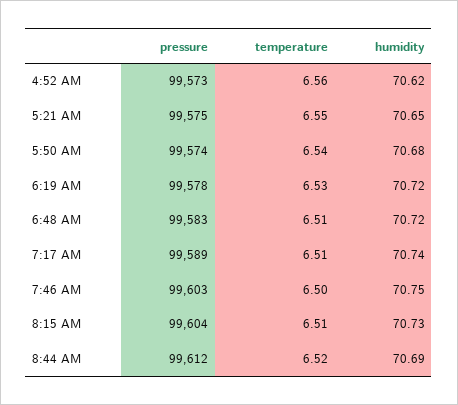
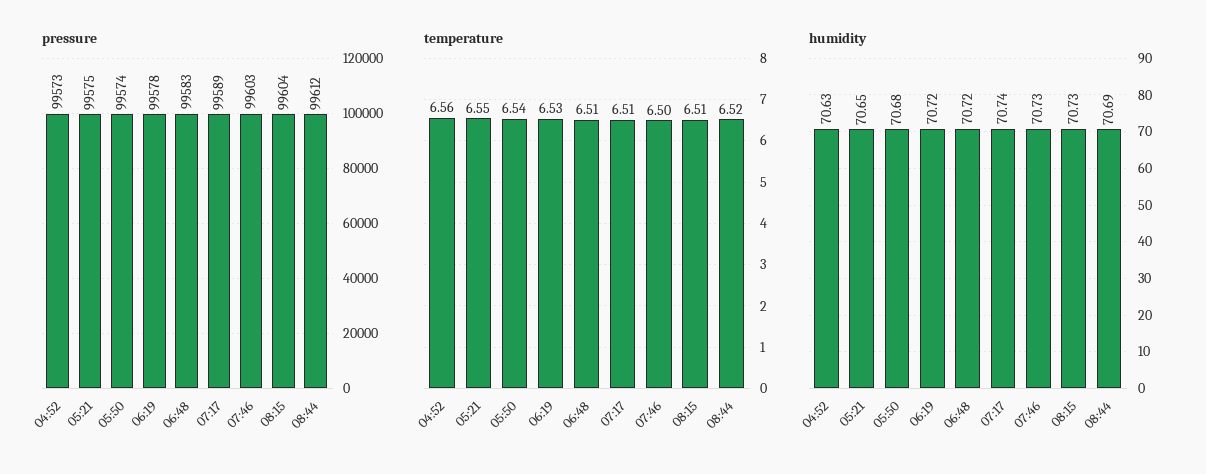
  {
    "pressure": {
      "4:52 AM": 99573,
      "5:21 AM": 99575,
      "5:50 AM": 99574,
      "6:19 AM": 99578,
      "6:48 AM": 99583,
      "7:17 AM": 99589,
      "7:46 AM": 99603,
      "8:15 AM": 99604,
      "8:44 AM": 99612
    },
    "temperature": {
      "4:52 AM": 6.56,
      "5:21 AM": 6.55,
      "5:50 AM": 6.54,
      "6:19 AM": 6.53,
      "6:48 AM": 6.51,
      "7:17 AM": 6.51,
      "7:46 AM": 6.5,
      "8:15 AM": 6.51,
      "8:44 AM": 6.52
    },
    "humidity": {
-     "4:52 AM": 70.62,
+     "4:52 AM": 70.63,
      "5:21 AM": 70.65,
      "5:50 AM": 70.68,
      "6:19 AM": 70.72,
      "6:48 AM": 70.72,
      "7:17 AM": 70.74,
-     "7:46 AM": 70.75,
+     "7:46 AM": 70.73,
      "8:15 AM": 70.73,
      "8:44 AM": 70.69
    }
  }

